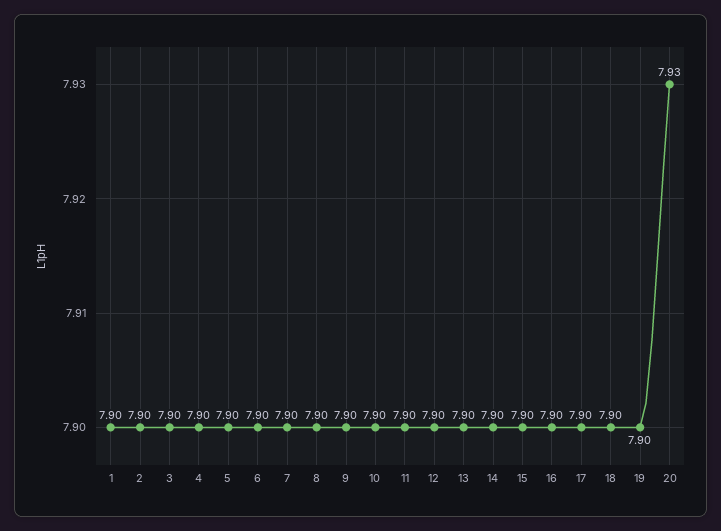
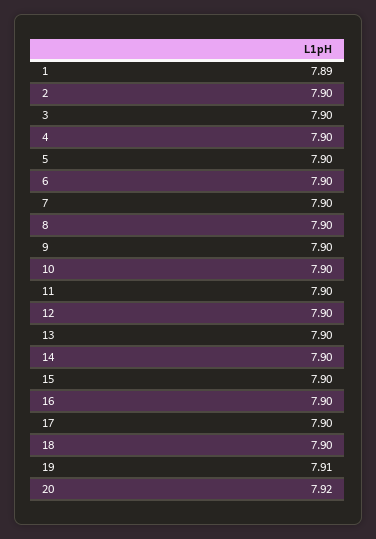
  {
-   "1": 7.9,
+   "1": 7.89,
    "2": 7.9,
    "3": 7.9,
    "4": 7.9,
    "5": 7.9,
    "6": 7.9,
    "7": 7.9,
    "8": 7.9,
    "9": 7.9,
    "10": 7.9,
    "11": 7.9,
    "12": 7.9,
    "13": 7.9,
    "14": 7.9,
    "15": 7.9,
    "16": 7.9,
    "17": 7.9,
    "18": 7.9,
-   "19": 7.9,
+   "19": 7.91,
-   "20": 7.93
+   "20": 7.92
  }

